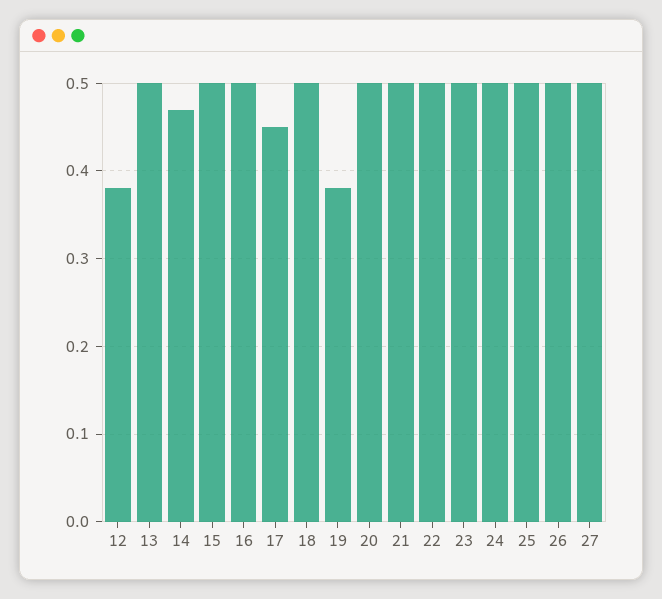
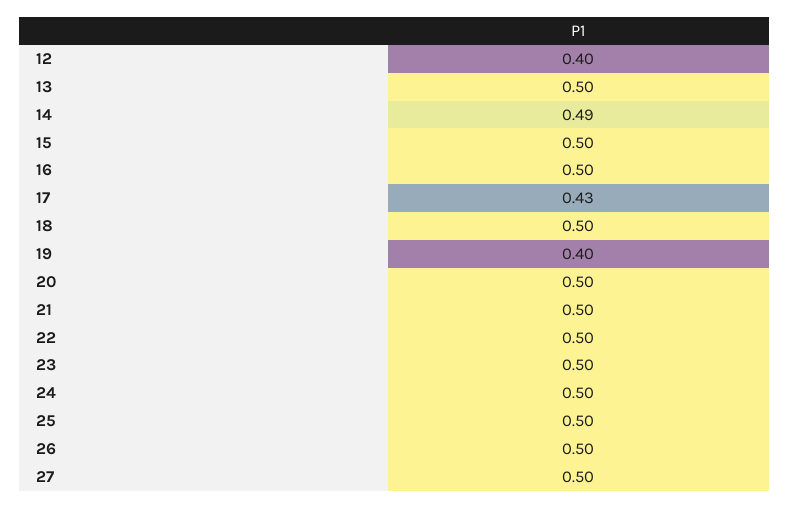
  {
-   "12": 0.38,
+   "12": 0.4,
    "13": 0.5,
-   "14": 0.47,
+   "14": 0.49,
    "15": 0.5,
    "16": 0.5,
-   "17": 0.45,
+   "17": 0.43,
    "18": 0.5,
-   "19": 0.38,
+   "19": 0.4,
    "20": 0.5,
    "21": 0.5,
    "22": 0.5,
    "23": 0.5,
    "24": 0.5,
    "25": 0.5,
    "26": 0.5,
    "27": 0.5
  }

